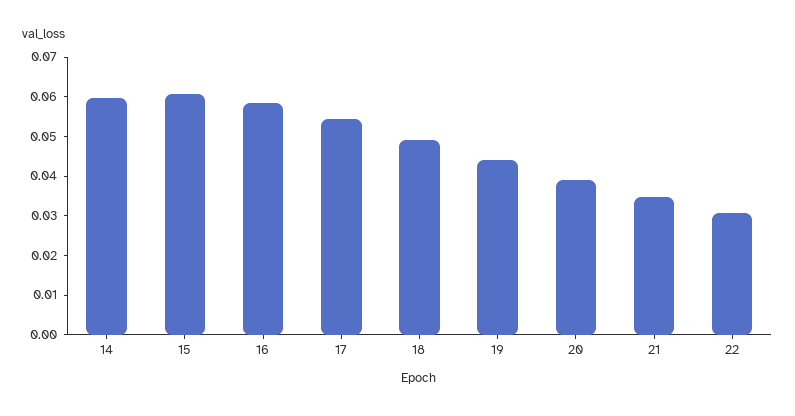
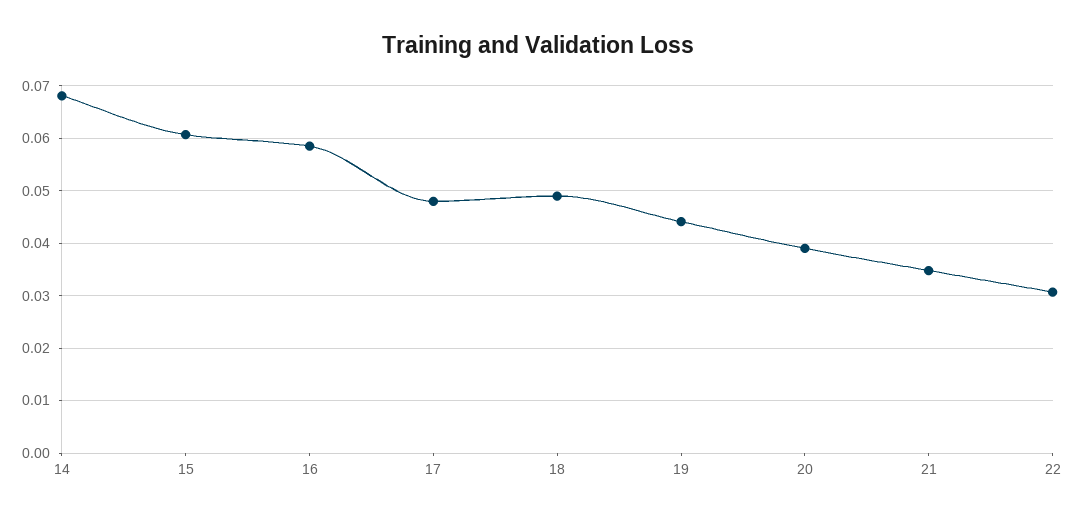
  {
-   "14": 0.06,
+   "14": 0.068,
    "15": 0.06,
    "16": 0.058,
-   "17": 0.055,
+   "17": 0.048,
    "18": 0.05,
    "19": 0.044,
    "20": 0.04,
    "21": 0.034,
    "22": 0.03
  }

